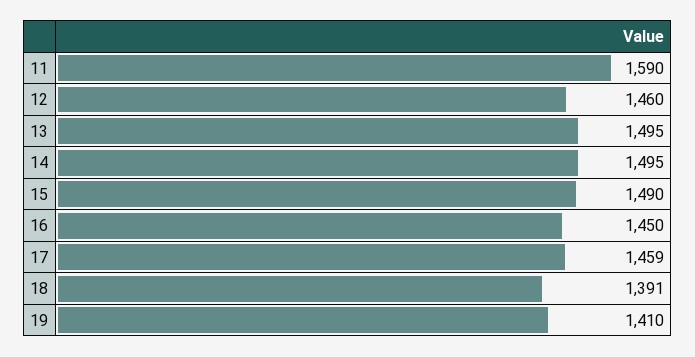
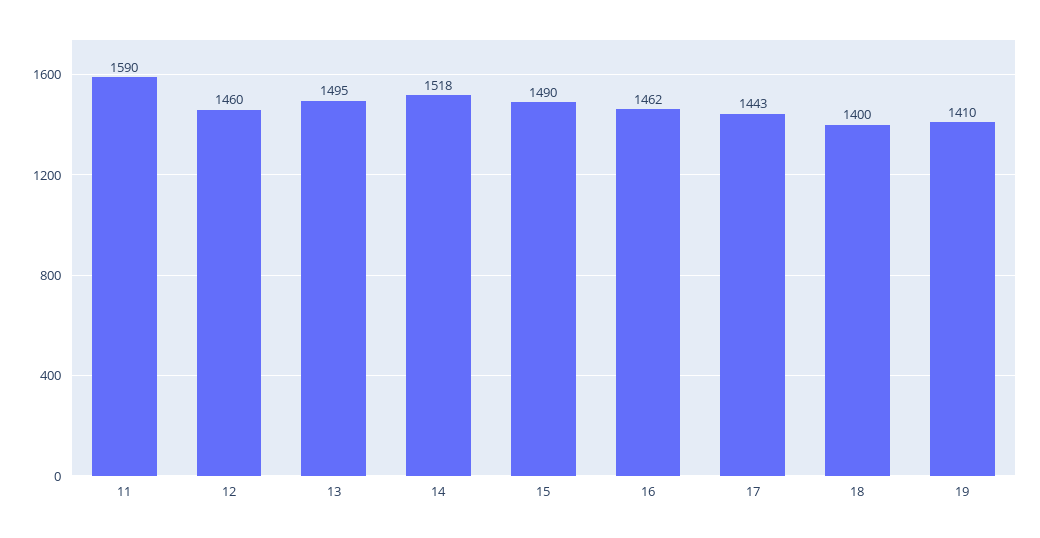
  {
    "11": 1590,
    "12": 1460,
    "13": 1495,
-   "14": 1495,
+   "14": 1518,
    "15": 1490,
-   "16": 1450,
+   "16": 1462,
-   "17": 1459,
+   "17": 1443,
-   "18": 1391,
+   "18": 1400,
    "19": 1410
  }

